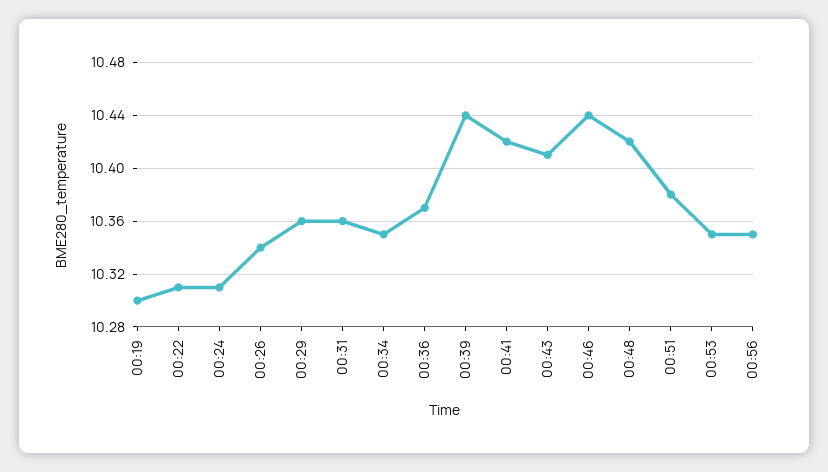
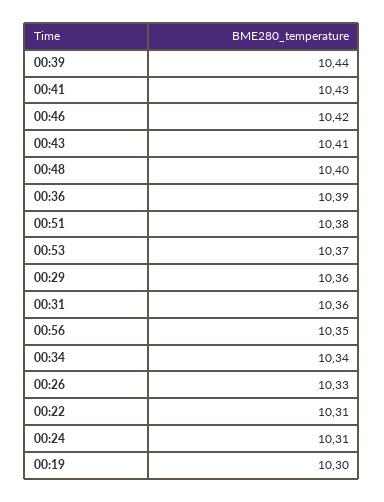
  {
    "00:19": 10.3,
    "00:22": 10.31,
    "00:24": 10.31,
-   "00:26": 10.34,
+   "00:26": 10.33,
    "00:29": 10.36,
    "00:31": 10.36,
-   "00:34": 10.35,
+   "00:34": 10.34,
-   "00:36": 10.37,
+   "00:36": 10.39,
    "00:39": 10.44,
-   "00:41": 10.42,
+   "00:41": 10.43,
    "00:43": 10.41,
-   "00:46": 10.44,
+   "00:46": 10.42,
-   "00:48": 10.42,
+   "00:48": 10.4,
    "00:51": 10.38,
-   "00:53": 10.35,
+   "00:53": 10.37,
    "00:56": 10.35
  }

